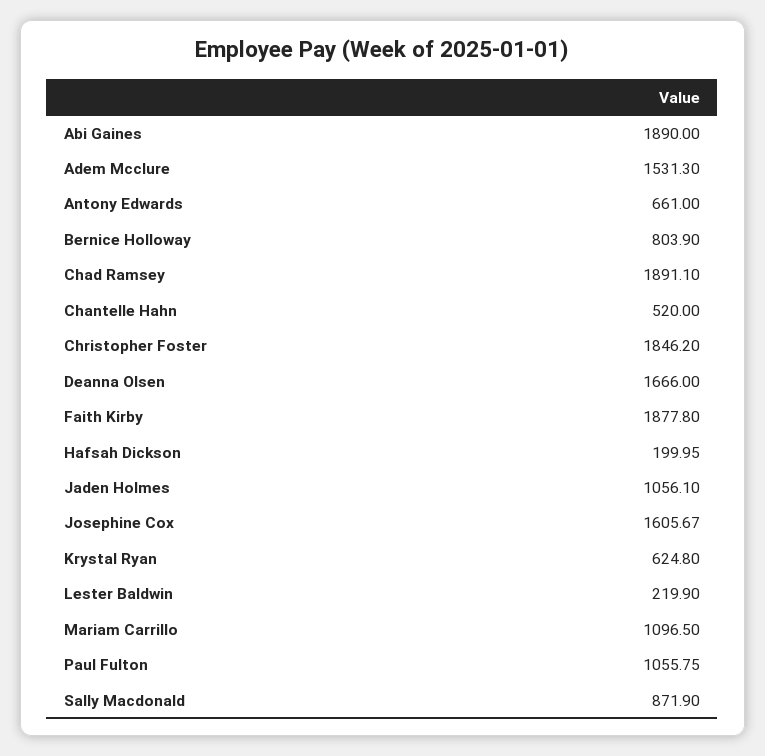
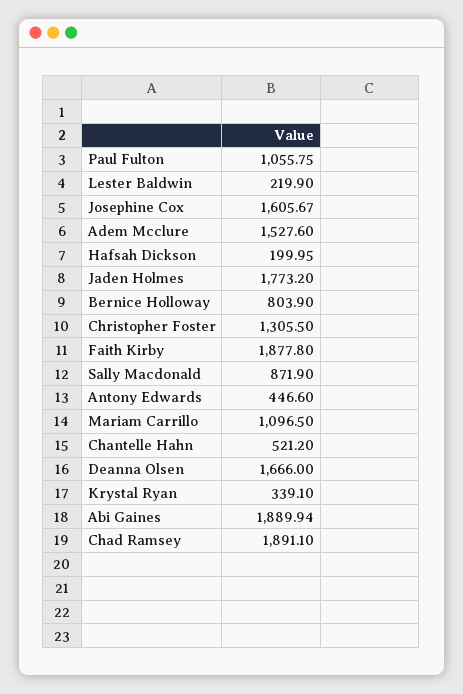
  {
-   "Abi Gaines": 1890,
+   "Abi Gaines": 1889.94,
-   "Adem Mcclure": 1531.3,
+   "Adem Mcclure": 1527.6,
-   "Antony Edwards": 661,
+   "Antony Edwards": 446.6,
    "Bernice Holloway": 803.9,
    "Chad Ramsey": 1891.1,
-   "Chantelle Hahn": 520,
+   "Chantelle Hahn": 521.2,
-   "Christopher Foster": 1846.2,
+   "Christopher Foster": 1305.5,
    "Deanna Olsen": 1666,
    "Faith Kirby": 1877.8,
    "Hafsah Dickson": 199.95,
-   "Jaden Holmes": 1056.1,
+   "Jaden Holmes": 1773.2,
    "Josephine Cox": 1605.67,
-   "Krystal Ryan": 624.8,
+   "Krystal Ryan": 339.1,
    "Lester Baldwin": 219.9,
    "Mariam Carrillo": 1096.5,
    "Paul Fulton": 1055.75,
    "Sally Macdonald": 871.9
  }

